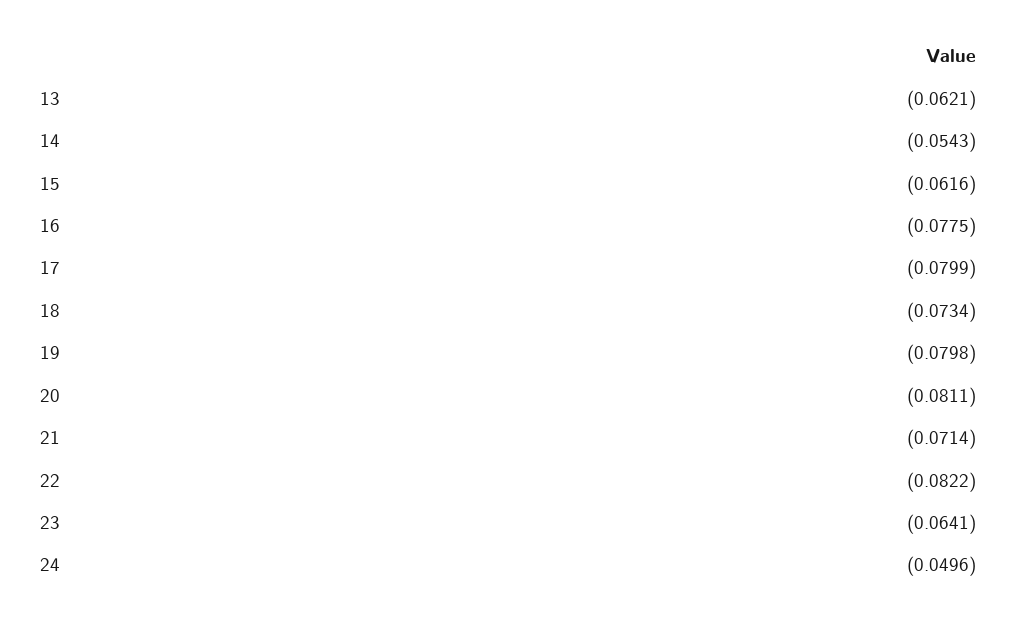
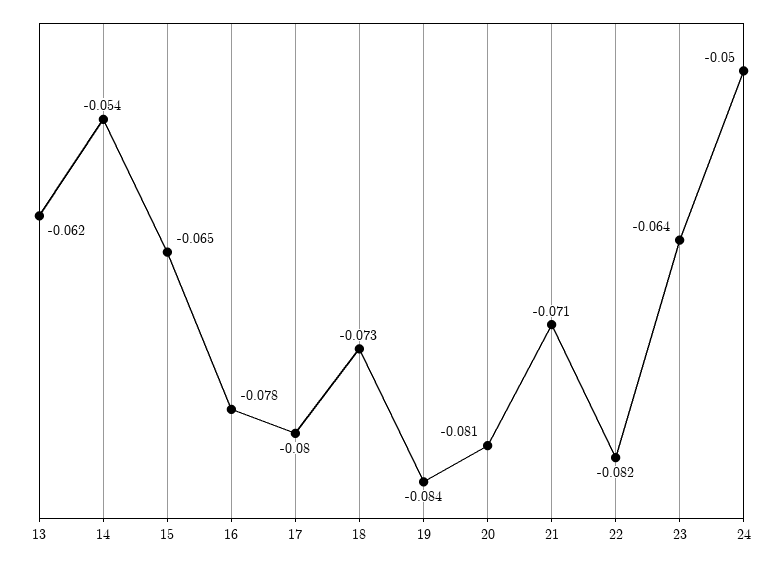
  {
    "13": -0.0621,
    "14": -0.0543,
-   "15": -0.0616,
+   "15": -0.065,
    "16": -0.0775,
    "17": -0.0799,
    "18": -0.0734,
-   "19": -0.0798,
+   "19": -0.084,
    "20": -0.0811,
    "21": -0.0714,
    "22": -0.0822,
    "23": -0.0641,
    "24": -0.0496
  }

